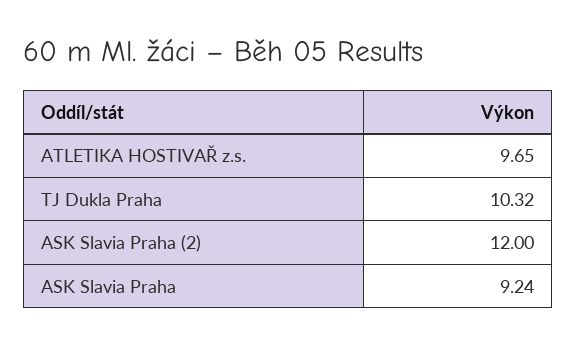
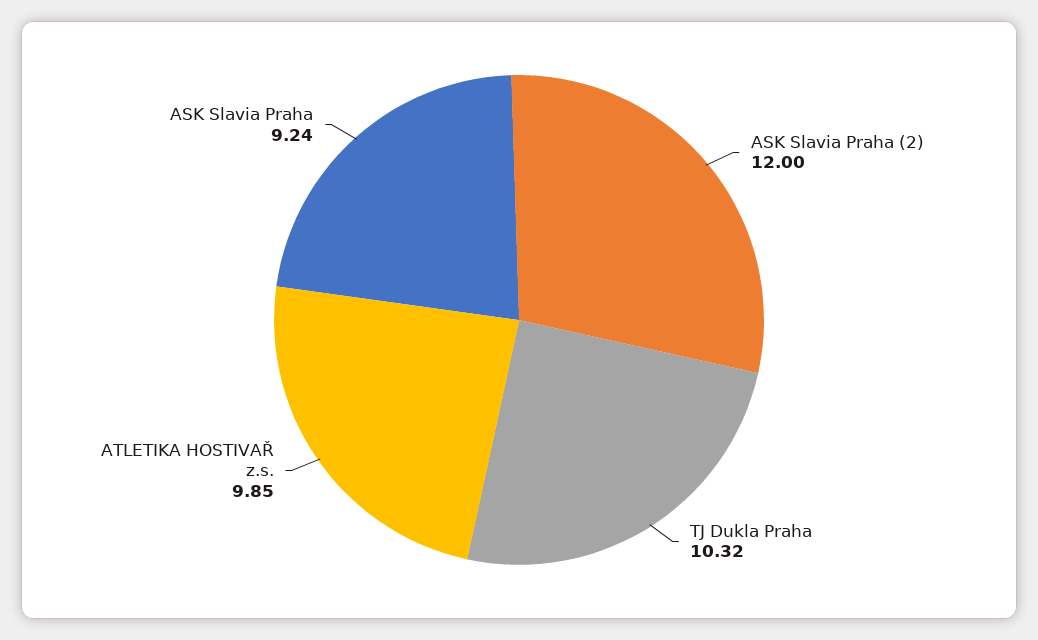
  {
-   "ATLETIKA HOSTIVAŘ z.s.": 9.65,
+   "ATLETIKA HOSTIVAŘ z.s.": 9.85,
    "TJ Dukla Praha": 10.32,
    "ASK Slavia Praha (2)": 12,
    "ASK Slavia Praha": 9.24
  }

